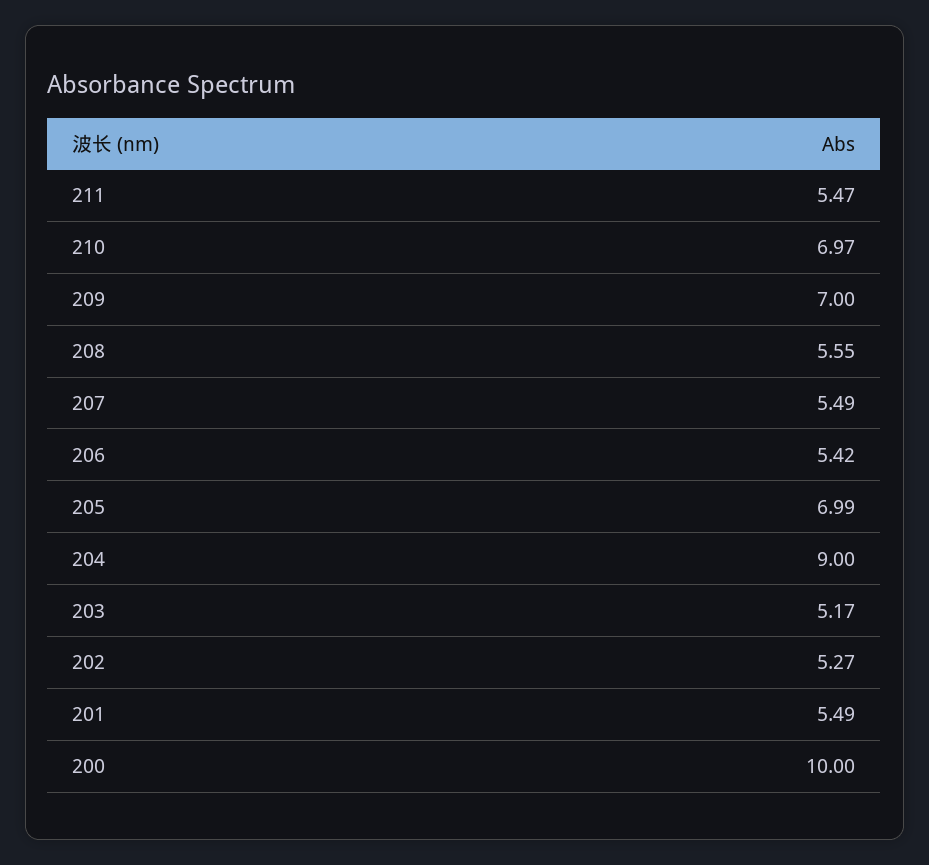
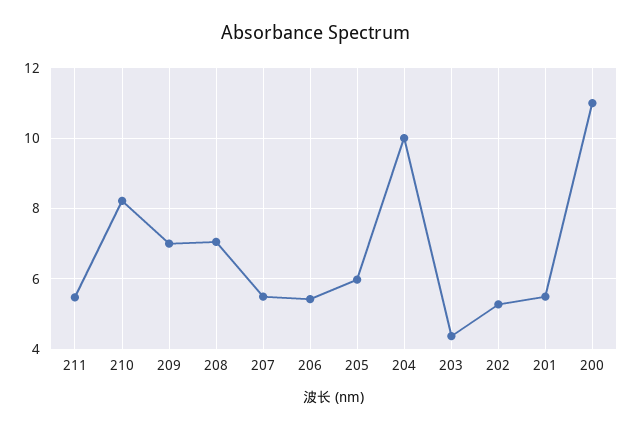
  {
    "211": 5.47,
-   "210": 6.97,
+   "210": 8.2,
    "209": 7,
-   "208": 5.55,
+   "208": 7,
    "207": 5.49,
    "206": 5.42,
-   "205": 6.99,
+   "205": 6,
-   "204": 9,
+   "204": 10,
-   "203": 5.17,
+   "203": 4.4,
    "202": 5.27,
    "201": 5.49,
-   "200": 10
+   "200": 11
  }

